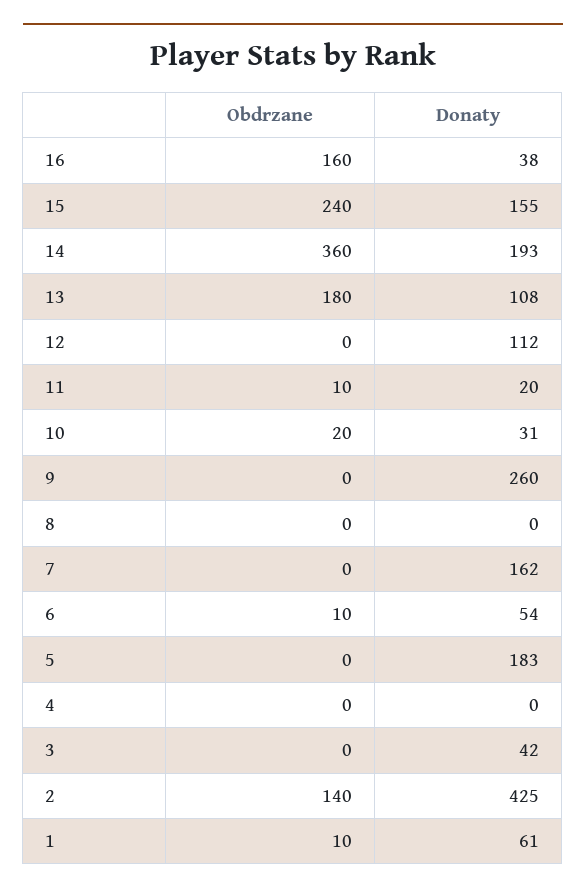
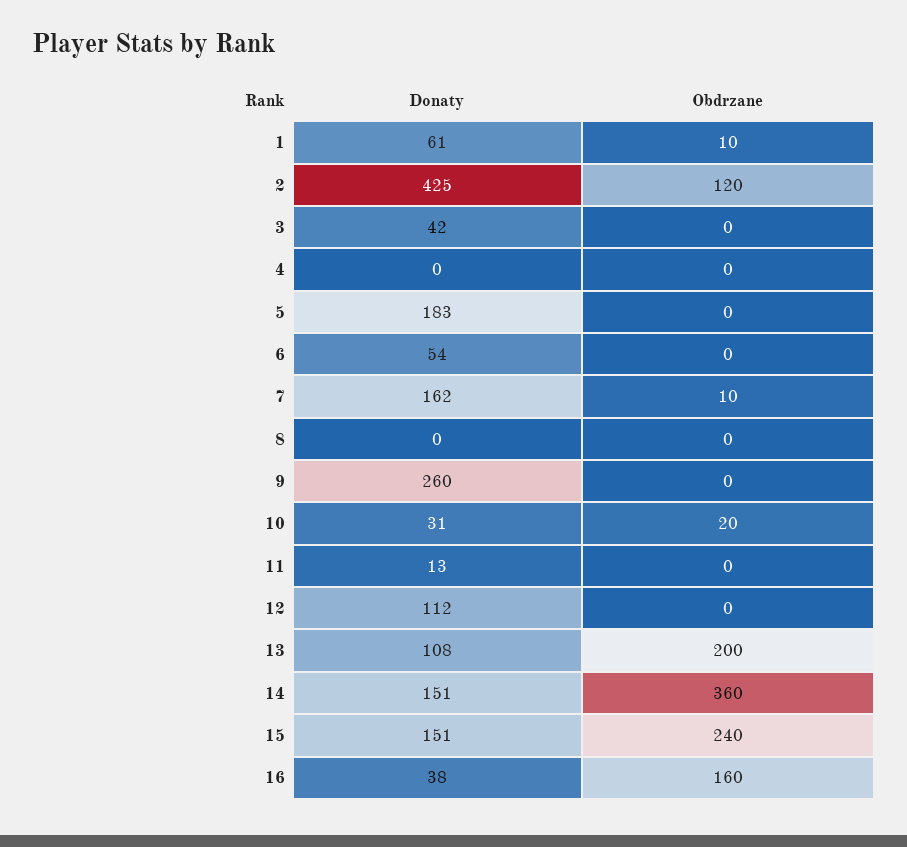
  {
    "Obdrzane": {
      "16": 160,
      "15": 240,
      "14": 360,
-     "13": 180,
+     "13": 200,
      "12": 0,
-     "11": 10,
+     "11": 0,
      "10": 20,
      "9": 0,
      "8": 0,
-     "7": 0,
+     "7": 10,
-     "6": 10,
+     "6": 0,
      "5": 0,
      "4": 0,
      "3": 0,
-     "2": 140,
+     "2": 120,
      "1": 10
    },
    "Donaty": {
      "16": 38,
-     "15": 155,
+     "15": 151,
-     "14": 193,
+     "14": 151,
      "13": 108,
      "12": 112,
-     "11": 20,
+     "11": 13,
      "10": 31,
      "9": 260,
      "8": 0,
      "7": 162,
      "6": 54,
      "5": 183,
      "4": 0,
      "3": 42,
      "2": 425,
      "1": 61
    }
  }

